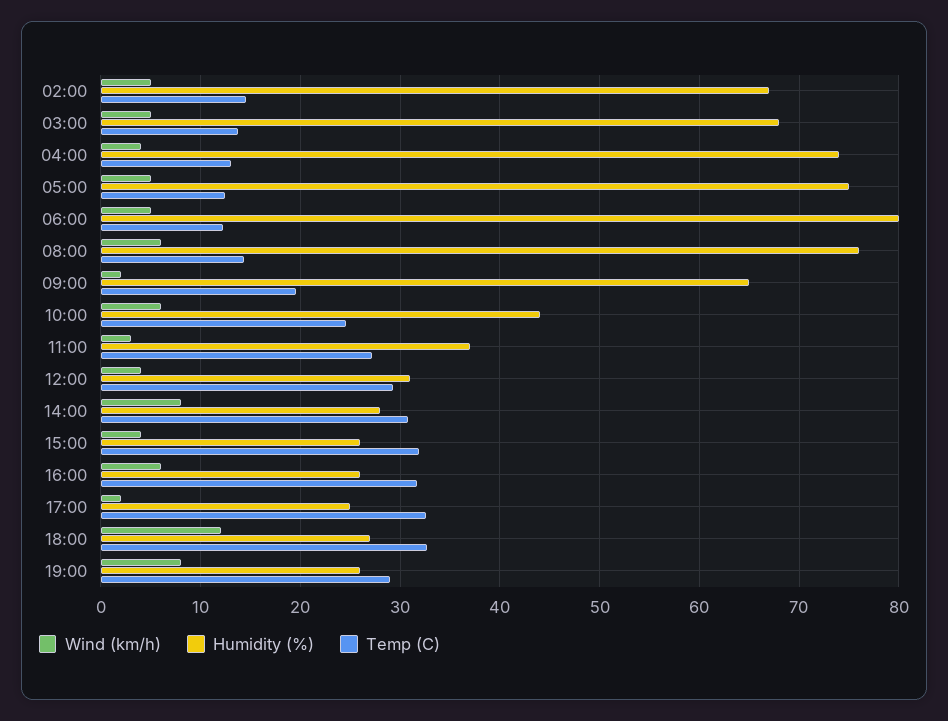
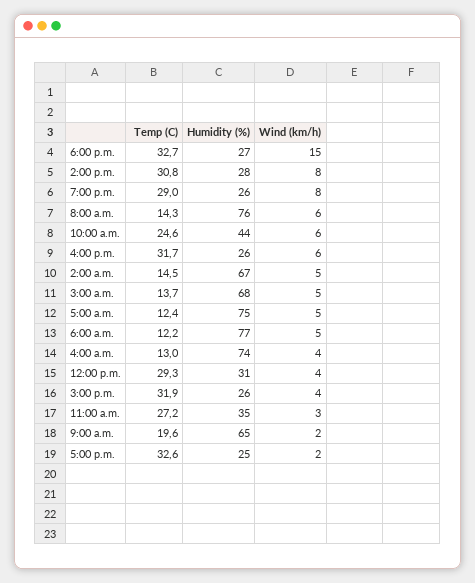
  {
    "Wind (km/h)": {
      "02:00": 5,
      "03:00": 5,
      "04:00": 4,
      "05:00": 5,
      "06:00": 5,
      "08:00": 6,
      "09:00": 2,
      "10:00": 6,
      "11:00": 3,
      "12:00": 4,
      "14:00": 8,
      "15:00": 4,
      "16:00": 6,
      "17:00": 2,
-     "18:00": 12,
+     "18:00": 15,
      "19:00": 8
    },
    "Humidity (%)": {
      "02:00": 67,
      "03:00": 68,
      "04:00": 74,
      "05:00": 75,
-     "06:00": 80,
+     "06:00": 77,
      "08:00": 76,
      "09:00": 65,
      "10:00": 44,
-     "11:00": 37,
+     "11:00": 35,
      "12:00": 31,
      "14:00": 28,
      "15:00": 26,
      "16:00": 26,
      "17:00": 25,
      "18:00": 27,
      "19:00": 26
    },
    "Temp (C)": {
      "02:00": 14.5,
      "03:00": 13.7,
      "04:00": 13,
      "05:00": 12.4,
      "06:00": 12.2,
      "08:00": 14.3,
      "09:00": 19.6,
      "10:00": 24.6,
      "11:00": 27.2,
      "12:00": 29.3,
      "14:00": 30.8,
      "15:00": 31.9,
      "16:00": 31.7,
      "17:00": 32.6,
      "18:00": 32.7,
      "19:00": 29
    }
  }

